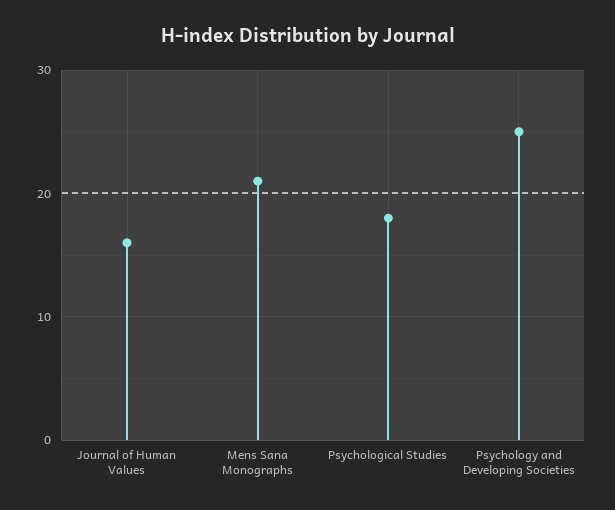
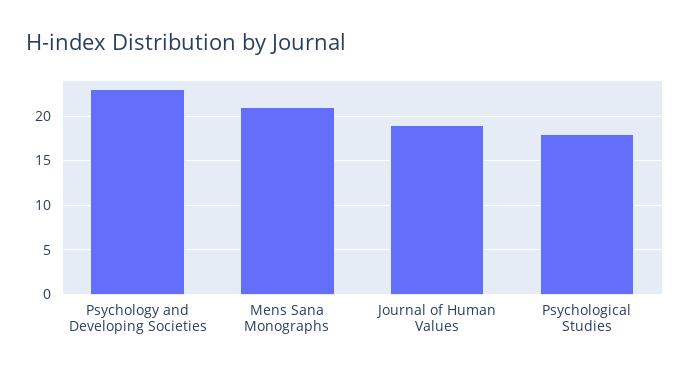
  {
-   "Journal of Human Values": 16,
+   "Journal of Human Values": 19,
    "Mens Sana Monographs": 21,
    "Psychological Studies": 18,
-   "Psychology and Developing Societies": 25
+   "Psychology and Developing Societies": 23
  }

